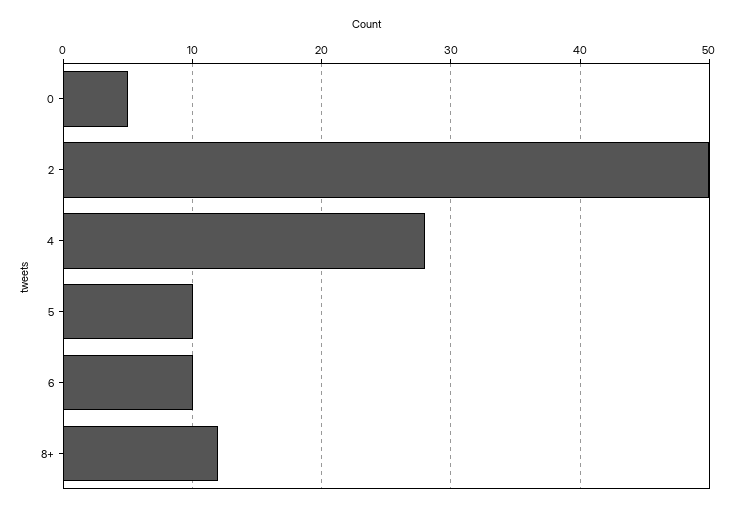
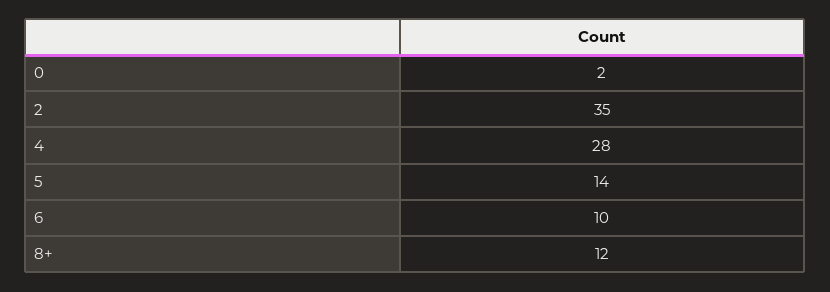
  {
-   "0": 5,
+   "0": 2,
-   "2": 50,
+   "2": 35,
    "4": 28,
-   "5": 10,
+   "5": 14,
    "6": 10,
    "8+": 12
  }

